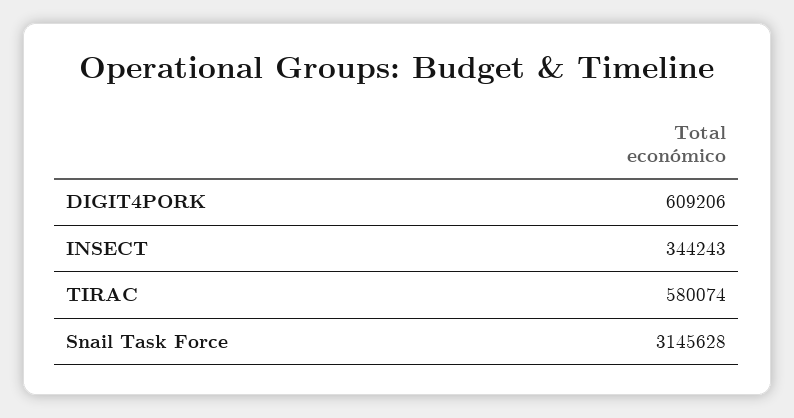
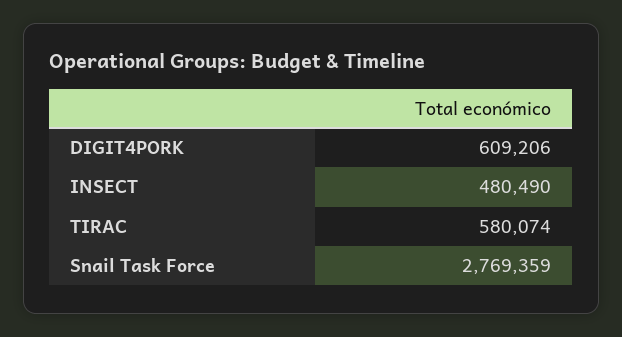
  {
    "DIGIT4PORK": 609206,
-   "INSECT": 344243,
+   "INSECT": 480490,
    "TIRAC": 580074,
-   "Snail Task Force": 3145628
+   "Snail Task Force": 2769359
  }

